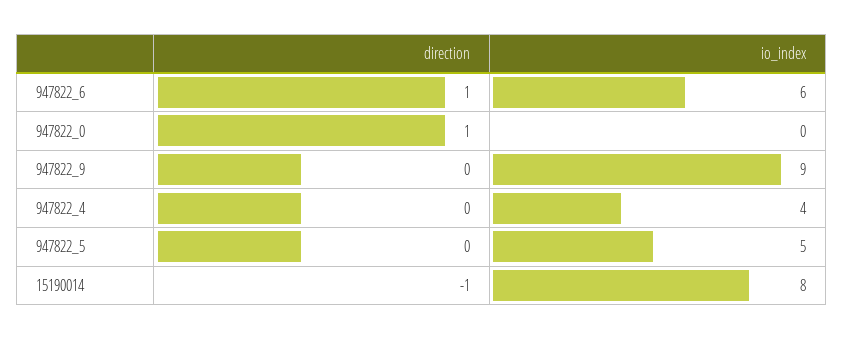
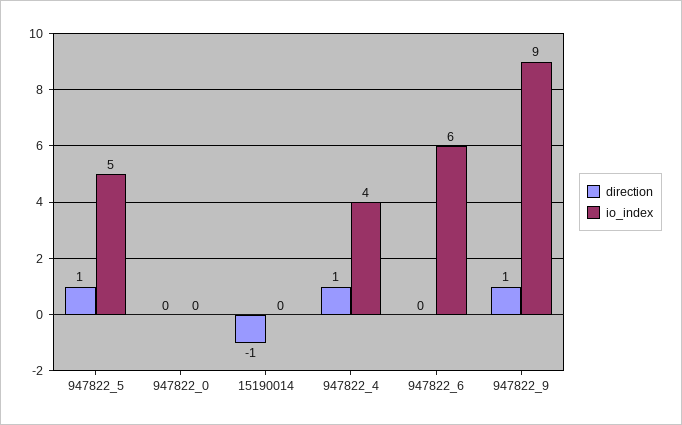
  {
    "direction": {
-     "947822_6": 1,
+     "947822_6": 0,
-     "947822_0": 1,
+     "947822_0": 0,
-     "947822_9": 0,
+     "947822_9": 1,
-     "947822_4": 0,
+     "947822_4": 1,
-     "947822_5": 0,
+     "947822_5": 1,
      "15190014": -1
    },
    "io_index": {
      "947822_6": 6,
      "947822_0": 0,
      "947822_9": 9,
      "947822_4": 4,
      "947822_5": 5,
-     "15190014": 8
+     "15190014": 0
    }
  }

